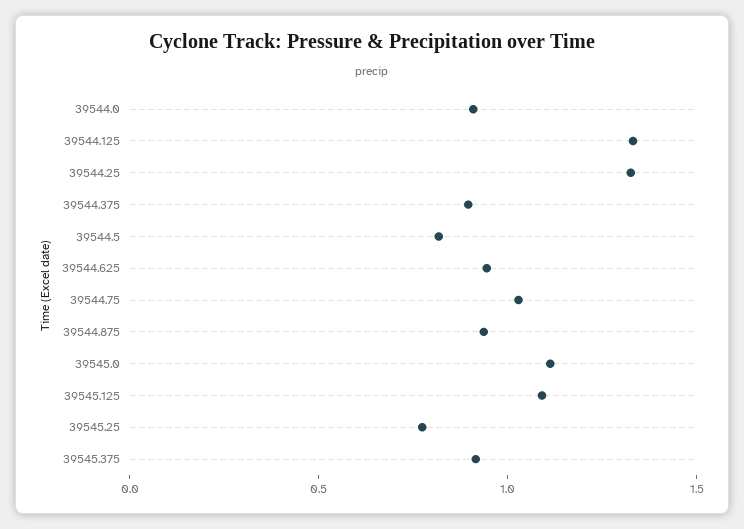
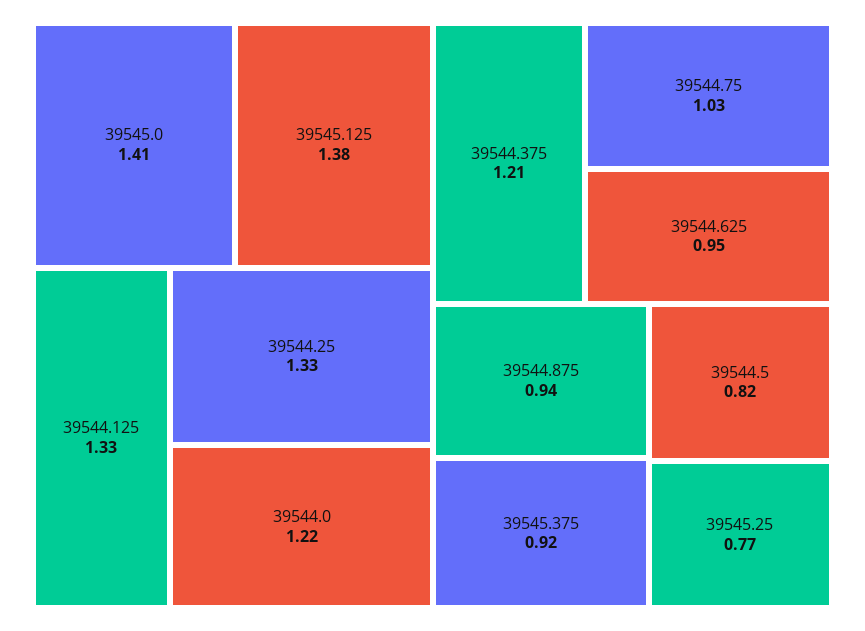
  {
-   "39544.0": 0.9,
+   "39544.0": 1.22,
    "39544.125": 1.33,
    "39544.25": 1.33,
-   "39544.375": 0.9,
+   "39544.375": 1.21,
    "39544.5": 0.82,
    "39544.625": 0.95,
    "39544.75": 1.03,
    "39544.875": 0.94,
-   "39545.0": 1.1,
+   "39545.0": 1.41,
-   "39545.125": 1.1,
+   "39545.125": 1.38,
    "39545.25": 0.77,
    "39545.375": 0.92
  }

